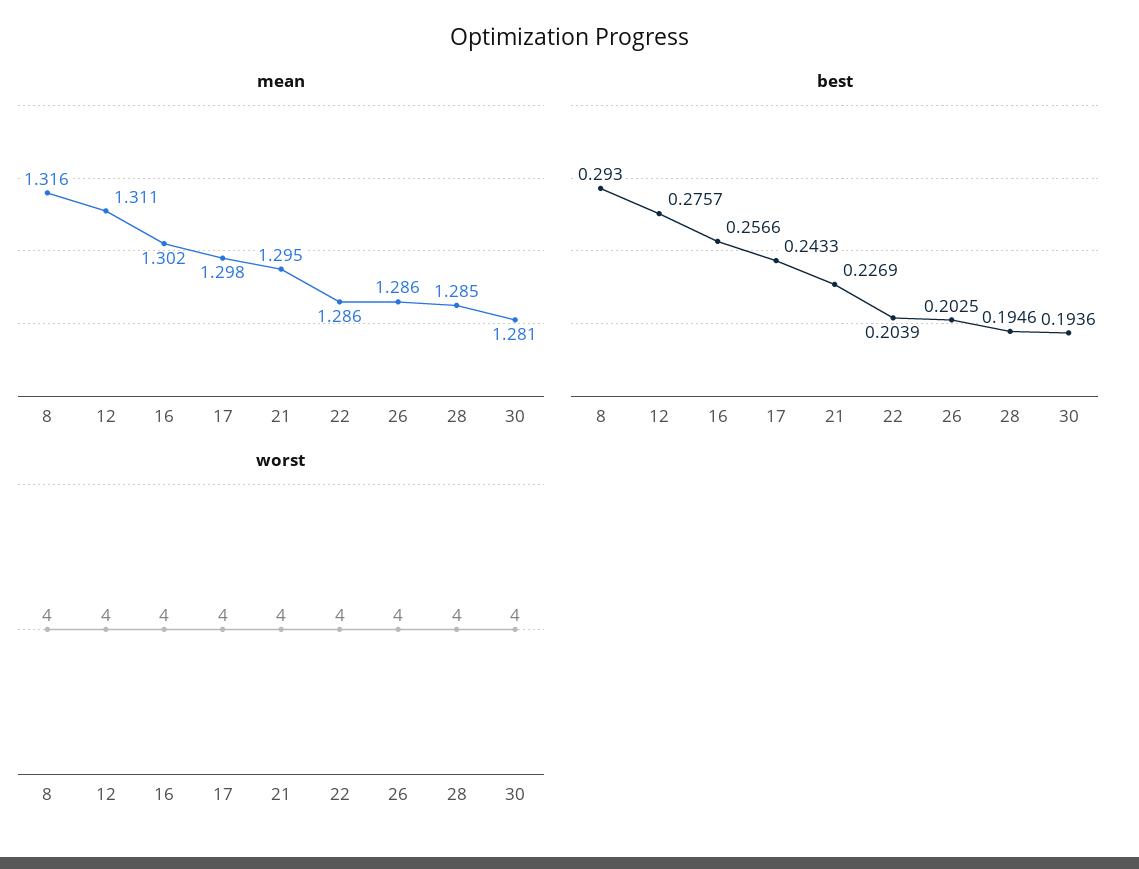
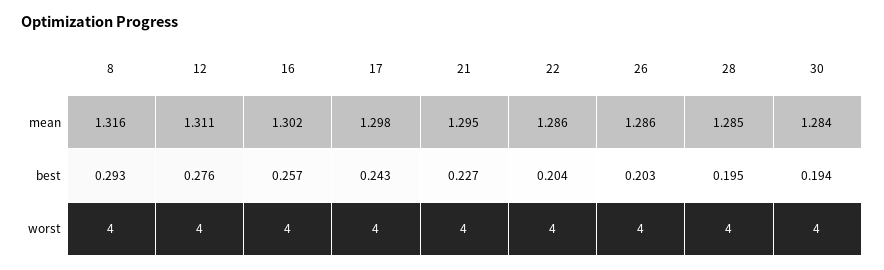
  {
    "mean": {
      "8": 1.316,
      "12": 1.311,
      "16": 1.302,
      "17": 1.298,
      "21": 1.295,
      "22": 1.286,
      "26": 1.286,
      "28": 1.285,
-     "30": 1.281
+     "30": 1.284
    },
    "best": {
      "8": 0.293,
      "12": 0.2757,
      "16": 0.2566,
      "17": 0.2433,
      "21": 0.2269,
      "22": 0.2039,
      "26": 0.2025,
      "28": 0.1946,
      "30": 0.1936
    },
    "worst": {
      "8": 4,
      "12": 4,
      "16": 4,
      "17": 4,
      "21": 4,
      "22": 4,
      "26": 4,
      "28": 4,
      "30": 4
    }
  }

